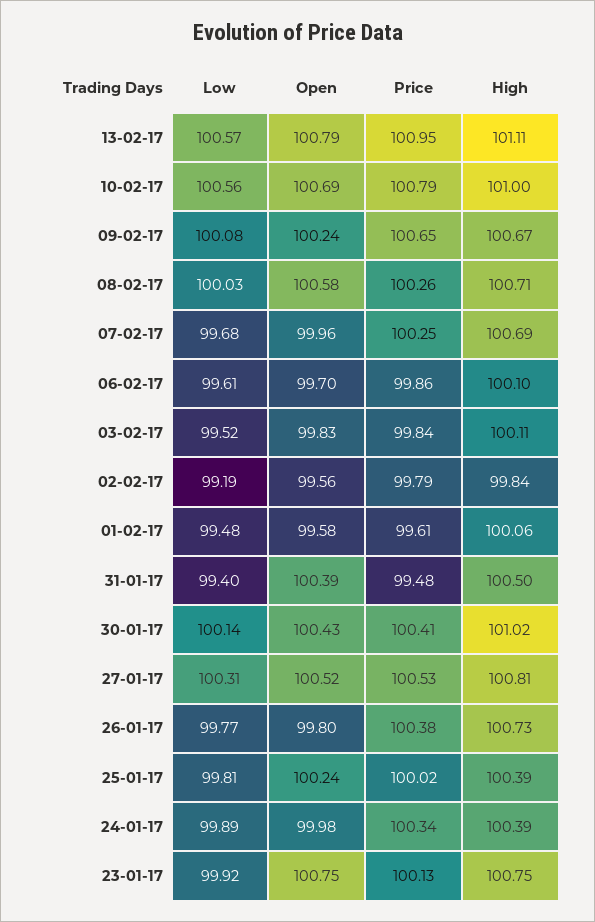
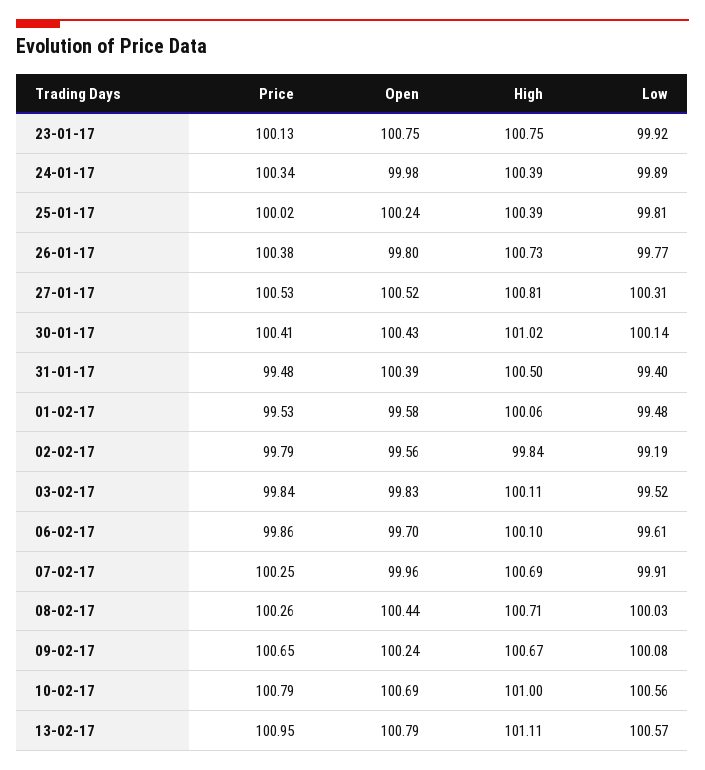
  {
    "Low": {
      "13-02-17": 100.57,
      "10-02-17": 100.56,
      "09-02-17": 100.08,
      "08-02-17": 100.03,
-     "07-02-17": 99.68,
+     "07-02-17": 99.91,
      "06-02-17": 99.61,
      "03-02-17": 99.52,
      "02-02-17": 99.19,
      "01-02-17": 99.48,
      "31-01-17": 99.4,
      "30-01-17": 100.14,
      "27-01-17": 100.31,
      "26-01-17": 99.77,
      "25-01-17": 99.81,
      "24-01-17": 99.89,
      "23-01-17": 99.92
    },
    "Open": {
      "13-02-17": 100.79,
      "10-02-17": 100.69,
      "09-02-17": 100.24,
-     "08-02-17": 100.58,
+     "08-02-17": 100.44,
      "07-02-17": 99.96,
      "06-02-17": 99.7,
      "03-02-17": 99.83,
      "02-02-17": 99.56,
      "01-02-17": 99.58,
      "31-01-17": 100.39,
      "30-01-17": 100.43,
      "27-01-17": 100.52,
      "26-01-17": 99.8,
      "25-01-17": 100.24,
      "24-01-17": 99.98,
      "23-01-17": 100.75
    },
    "Price": {
      "13-02-17": 100.95,
      "10-02-17": 100.79,
      "09-02-17": 100.65,
      "08-02-17": 100.26,
      "07-02-17": 100.25,
      "06-02-17": 99.86,
      "03-02-17": 99.84,
      "02-02-17": 99.79,
-     "01-02-17": 99.61,
+     "01-02-17": 99.53,
      "31-01-17": 99.48,
      "30-01-17": 100.41,
      "27-01-17": 100.53,
      "26-01-17": 100.38,
      "25-01-17": 100.02,
      "24-01-17": 100.34,
      "23-01-17": 100.13
    },
    "High": {
      "13-02-17": 101.11,
      "10-02-17": 101,
      "09-02-17": 100.67,
      "08-02-17": 100.71,
      "07-02-17": 100.69,
      "06-02-17": 100.1,
      "03-02-17": 100.11,
      "02-02-17": 99.84,
      "01-02-17": 100.06,
      "31-01-17": 100.5,
      "30-01-17": 101.02,
      "27-01-17": 100.81,
      "26-01-17": 100.73,
      "25-01-17": 100.39,
      "24-01-17": 100.39,
      "23-01-17": 100.75
    }
  }

